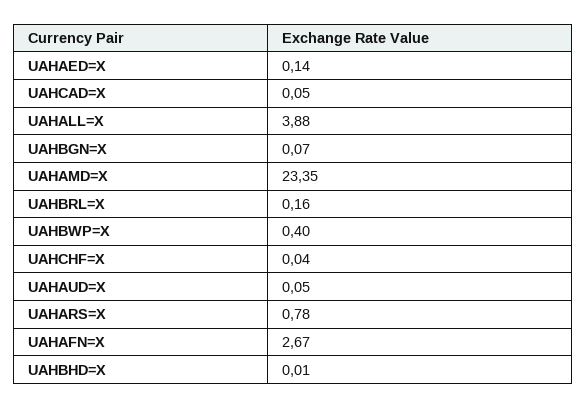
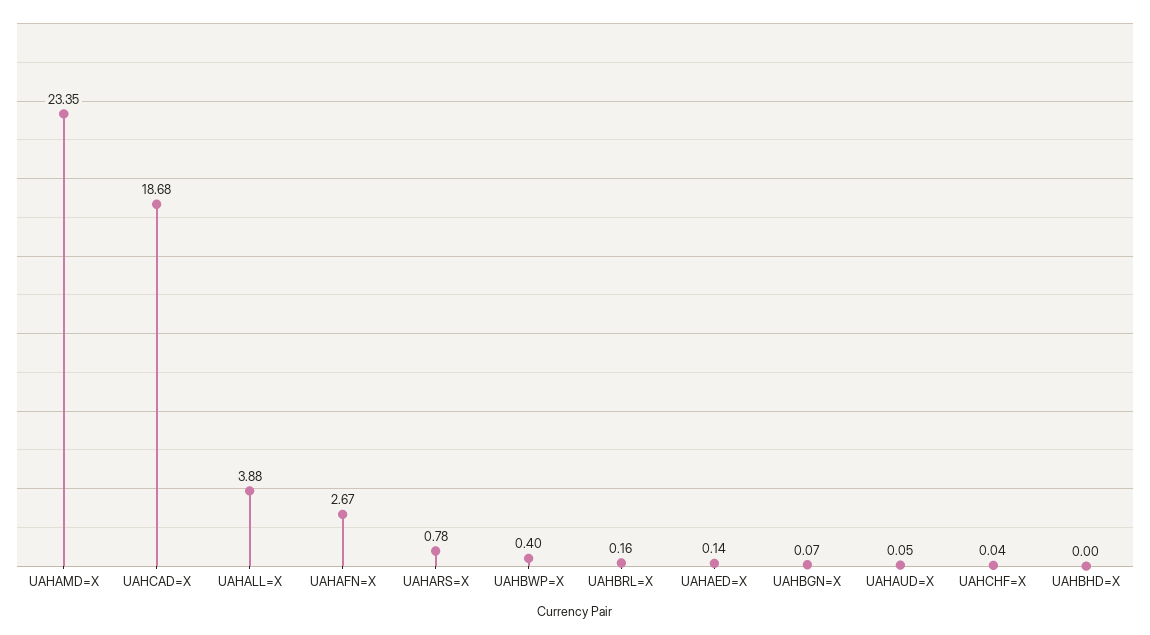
  {
    "UAHAED=X": 0.14,
-   "UAHCAD=X": 0.05,
+   "UAHCAD=X": 18.68,
    "UAHALL=X": 3.88,
    "UAHBGN=X": 0.07,
    "UAHAMD=X": 23.35,
    "UAHBRL=X": 0.16,
    "UAHBWP=X": 0.4,
    "UAHCHF=X": 0.04,
    "UAHAUD=X": 0.05,
    "UAHARS=X": 0.78,
    "UAHAFN=X": 2.67,
-   "UAHBHD=X": 0.01
+   "UAHBHD=X": 0
  }

